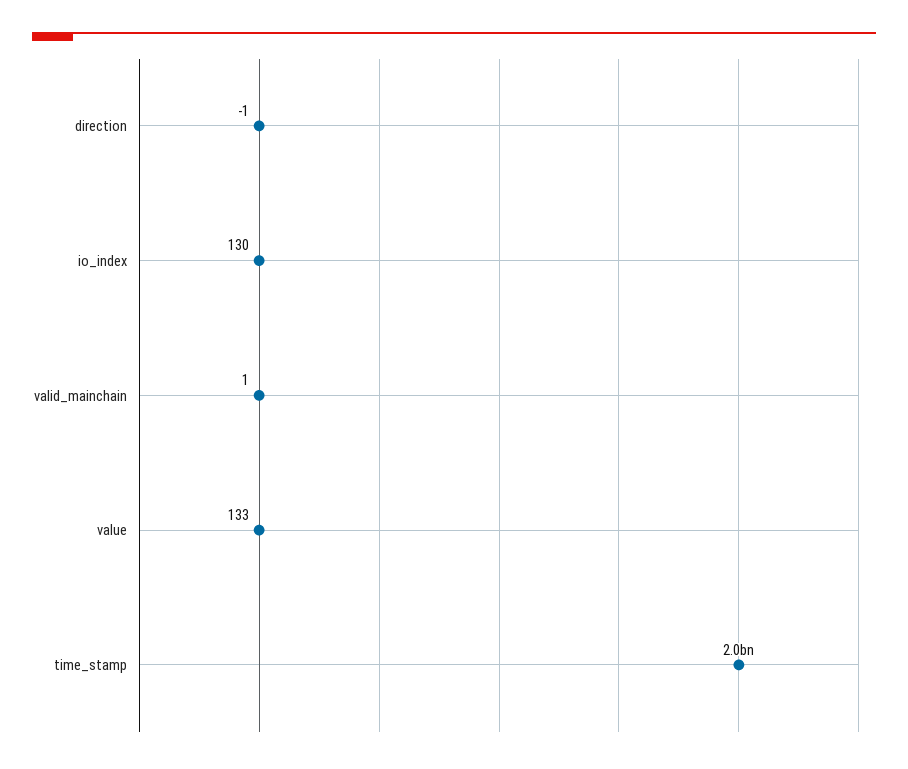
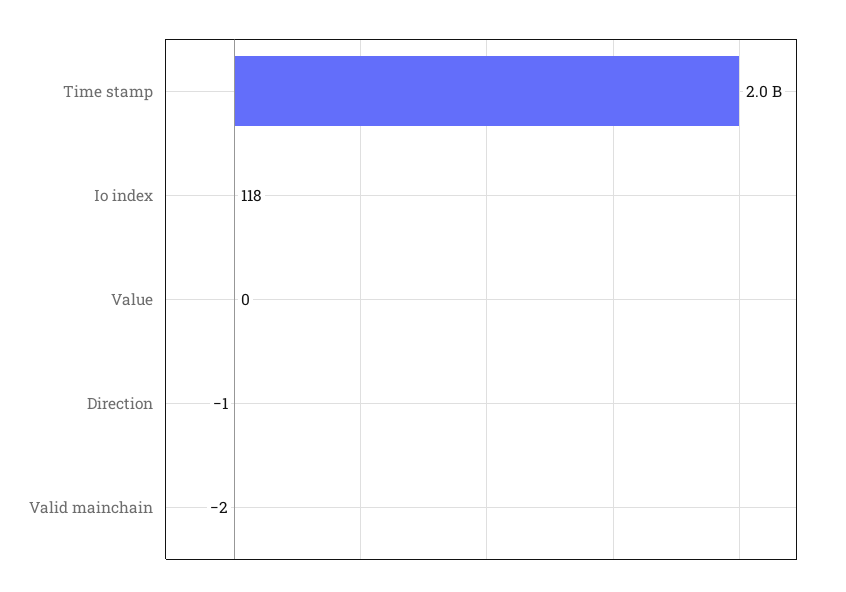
  {
    "direction": -1,
-   "io_index": 130,
+   "io_index": 118,
-   "valid_mainchain": 1,
+   "valid_mainchain": -2,
-   "value": 133,
+   "value": 0,
    "time_stamp": 2000000000
  }

